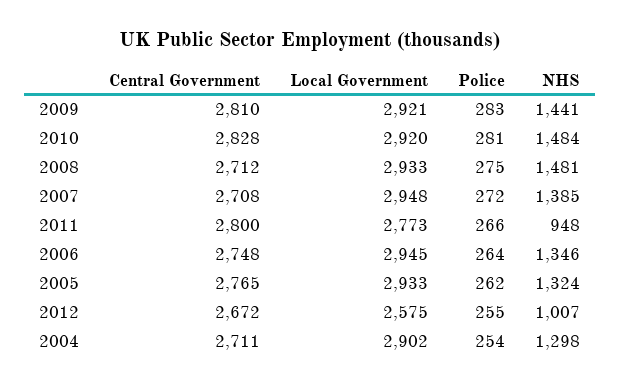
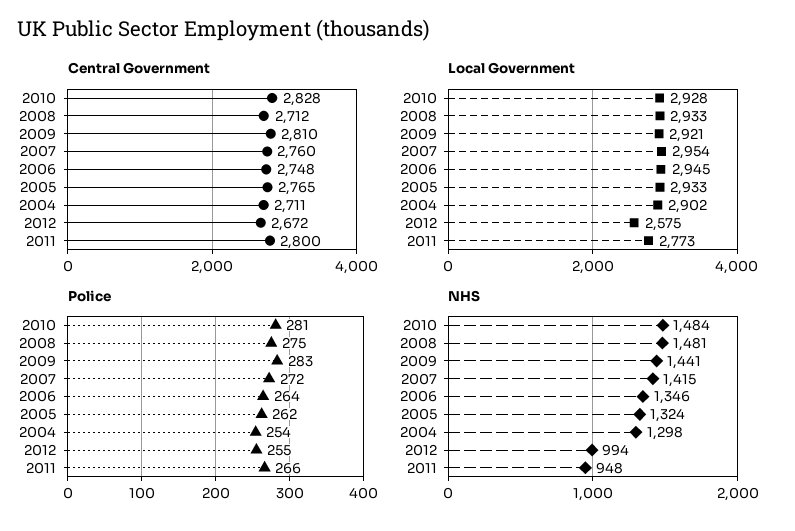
  {
    "Central Government": {
      "2009": 2810,
      "2010": 2828,
      "2008": 2712,
-     "2007": 2708,
+     "2007": 2760,
      "2011": 2800,
      "2006": 2748,
      "2005": 2765,
      "2012": 2672,
      "2004": 2711
    },
    "Local Government": {
      "2009": 2921,
-     "2010": 2920,
+     "2010": 2928,
      "2008": 2933,
-     "2007": 2948,
+     "2007": 2954,
      "2011": 2773,
      "2006": 2945,
      "2005": 2933,
      "2012": 2575,
      "2004": 2902
    },
    "Police": {
      "2009": 283,
      "2010": 281,
      "2008": 275,
      "2007": 272,
      "2011": 266,
      "2006": 264,
      "2005": 262,
      "2012": 255,
      "2004": 254
    },
    "NHS": {
      "2009": 1441,
      "2010": 1484,
      "2008": 1481,
-     "2007": 1385,
+     "2007": 1415,
      "2011": 948,
      "2006": 1346,
      "2005": 1324,
-     "2012": 1007,
+     "2012": 994,
      "2004": 1298
    }
  }

